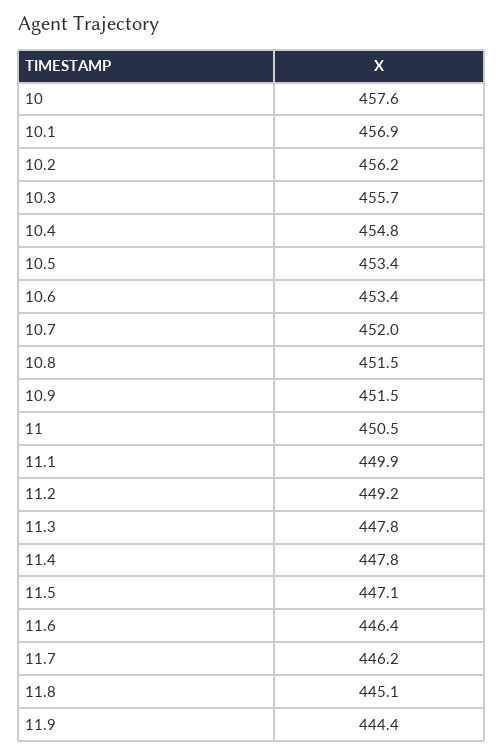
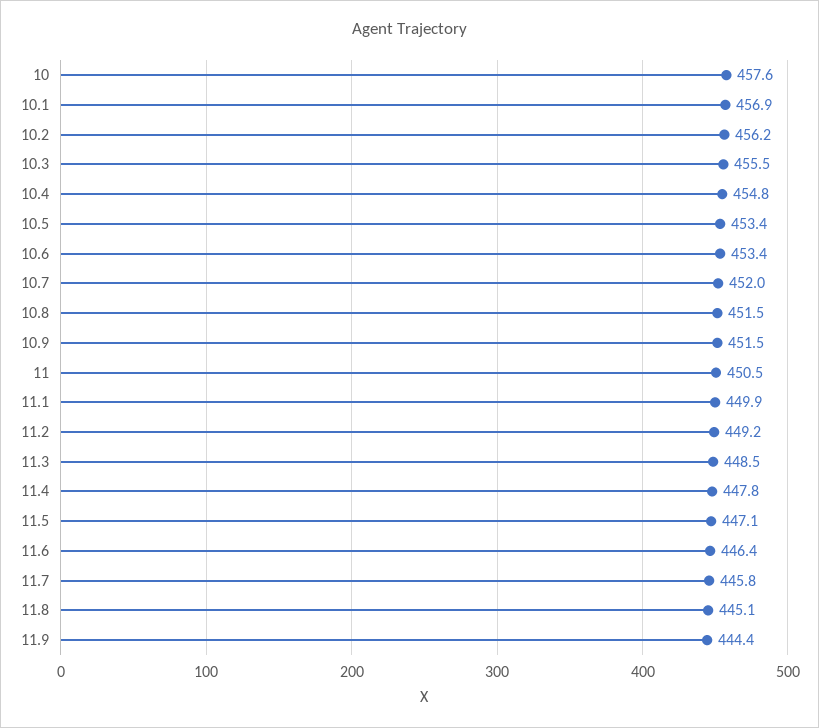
  {
    "10": 457.6,
    "10.1": 456.9,
    "10.2": 456.2,
-   "10.3": 455.7,
+   "10.3": 455.5,
    "10.4": 454.8,
    "10.5": 453.4,
    "10.6": 453.4,
    "10.7": 452,
    "10.8": 451.5,
    "10.9": 451.5,
    "11": 450.5,
    "11.1": 449.9,
    "11.2": 449.2,
-   "11.3": 447.8,
+   "11.3": 448.5,
    "11.4": 447.8,
    "11.5": 447.1,
    "11.6": 446.4,
-   "11.7": 446.2,
+   "11.7": 445.8,
    "11.8": 445.1,
    "11.9": 444.4
  }

